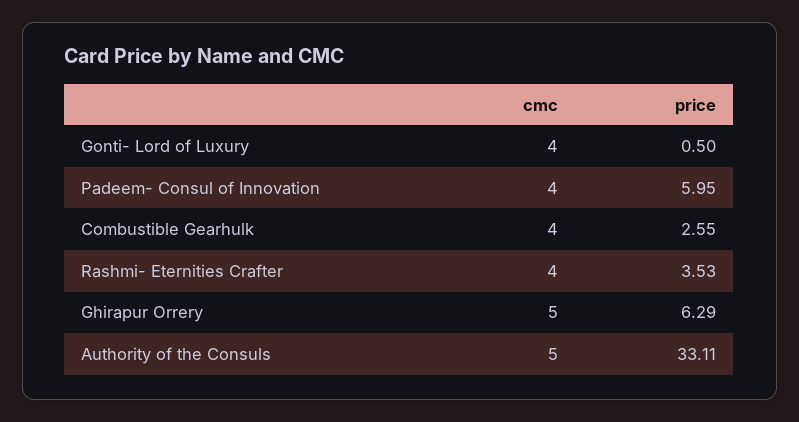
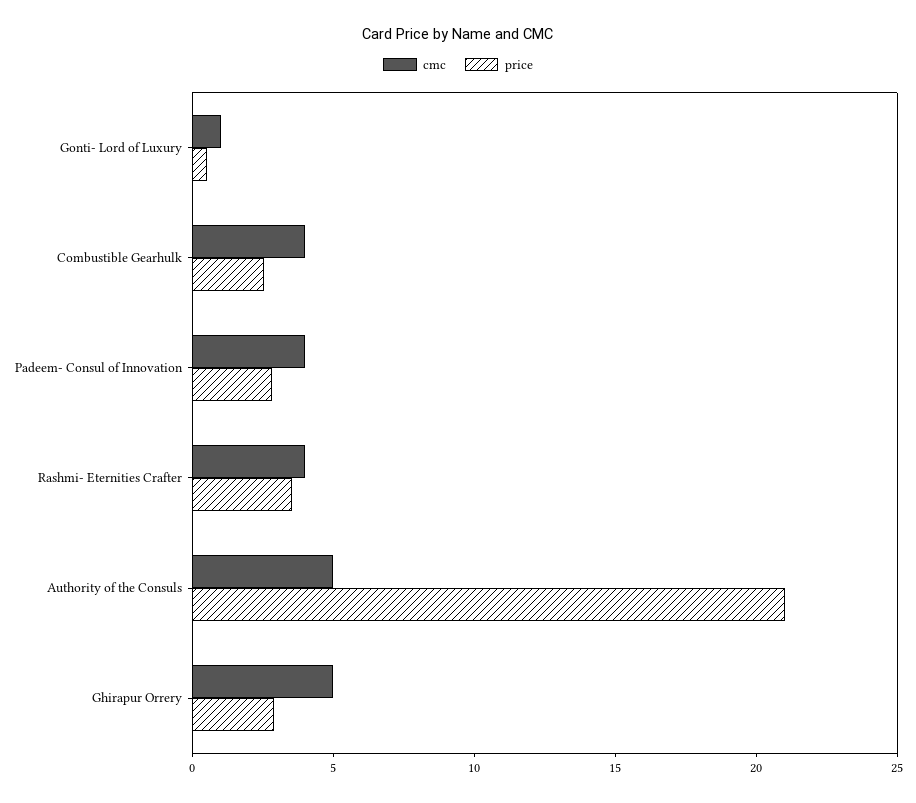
  {
    "cmc": {
-     "Gonti- Lord of Luxury": 4,
+     "Gonti- Lord of Luxury": 1,
      "Padeem- Consul of Innovation": 4,
      "Combustible Gearhulk": 4,
      "Rashmi- Eternities Crafter": 4,
      "Ghirapur Orrery": 5,
      "Authority of the Consuls": 5
    },
    "price": {
      "Gonti- Lord of Luxury": 0.5,
-     "Padeem- Consul of Innovation": 5.95,
+     "Padeem- Consul of Innovation": 3,
      "Combustible Gearhulk": 2.55,
      "Rashmi- Eternities Crafter": 3.53,
-     "Ghirapur Orrery": 6.29,
+     "Ghirapur Orrery": 3,
-     "Authority of the Consuls": 33.11
+     "Authority of the Consuls": 21
    }
  }

